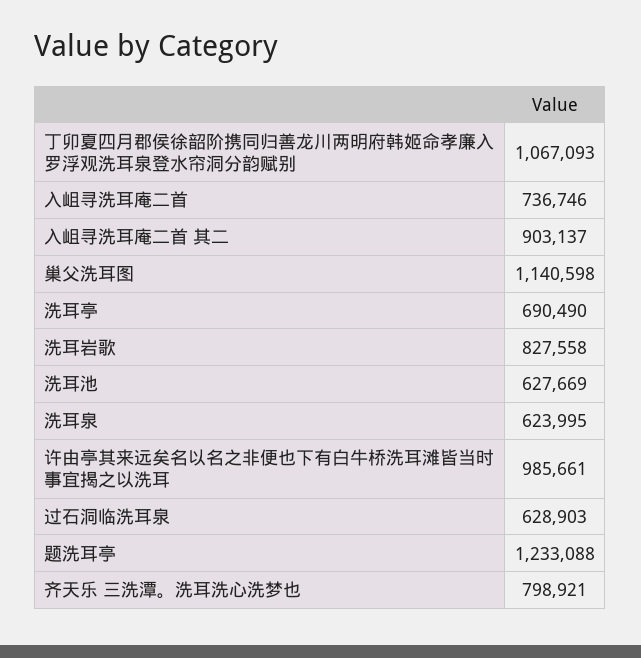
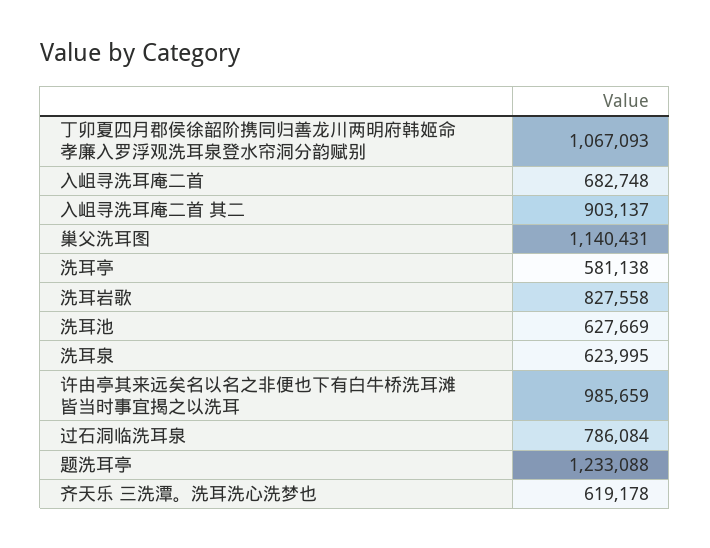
  {
    "丁卯夏四月郡侯徐韶阶携同归善龙川两明府韩姬命孝廉入罗浮观洗耳泉登水帘洞分韵赋别": 1067093,
-   "入岨寻洗耳庵二首": 736746,
+   "入岨寻洗耳庵二首": 682748,
    "入岨寻洗耳庵二首 其二": 903137,
-   "巢父洗耳图": 1140598,
+   "巢父洗耳图": 1140431,
-   "洗耳亭": 690490,
+   "洗耳亭": 581138,
    "洗耳岩歌": 827558,
    "洗耳池": 627669,
    "洗耳泉": 623995,
-   "许由亭其来远矣名以名之非便也下有白牛桥洗耳滩皆当时事宜揭之以洗耳": 985661,
+   "许由亭其来远矣名以名之非便也下有白牛桥洗耳滩皆当时事宜揭之以洗耳": 985659,
-   "过石洞临洗耳泉": 628903,
+   "过石洞临洗耳泉": 786084,
    "题洗耳亭": 1233088,
-   "齐天乐 三洗潭。洗耳洗心洗梦也": 798921
+   "齐天乐 三洗潭。洗耳洗心洗梦也": 619178
  }

